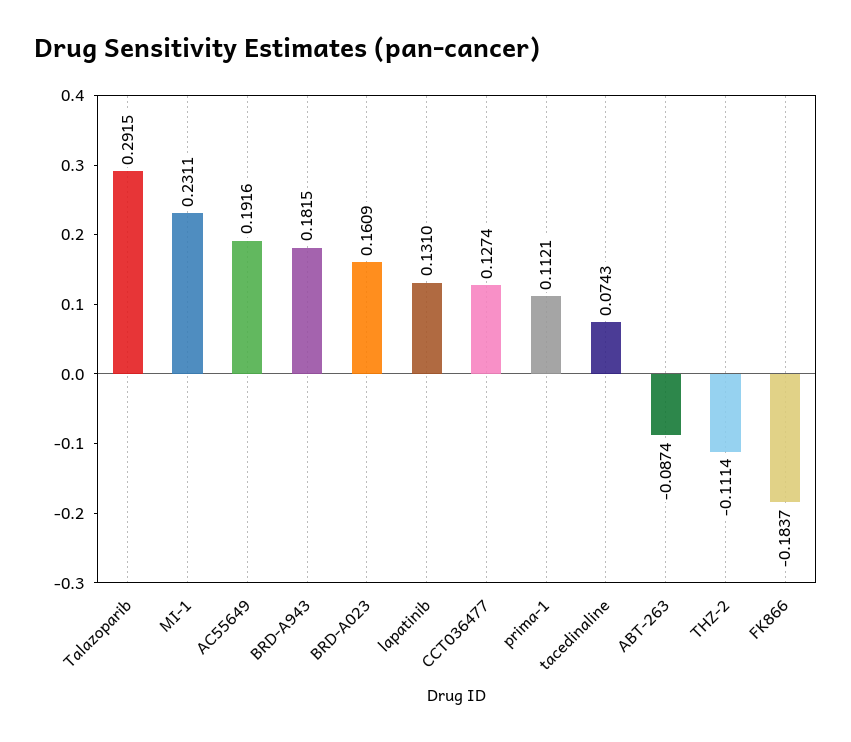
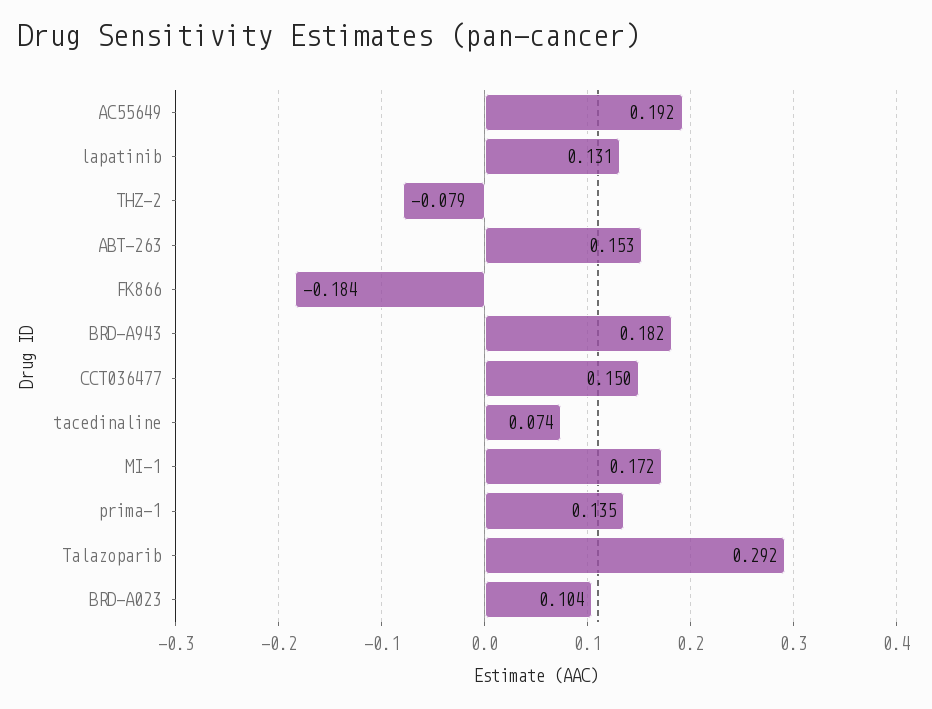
  {
    "Talazoparib": 0.2915,
-   "MI-1": 0.2311,
+   "MI-1": 0.172,
    "AC55649": 0.1916,
    "BRD-A943": 0.1815,
-   "BRD-A023": 0.1609,
+   "BRD-A023": 0.104,
    "lapatinib": 0.131,
-   "CCT036477": 0.1274,
+   "CCT036477": 0.15,
-   "prima-1": 0.1121,
+   "prima-1": 0.135,
    "tacedinaline": 0.0743,
-   "ABT-263": -0.0874,
+   "ABT-263": 0.153,
-   "THZ-2": -0.1114,
+   "THZ-2": -0.079,
    "FK866": -0.1837
  }

